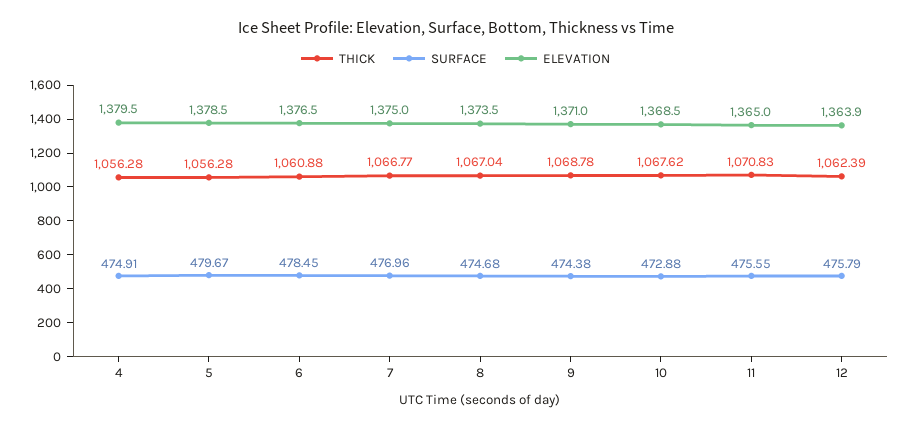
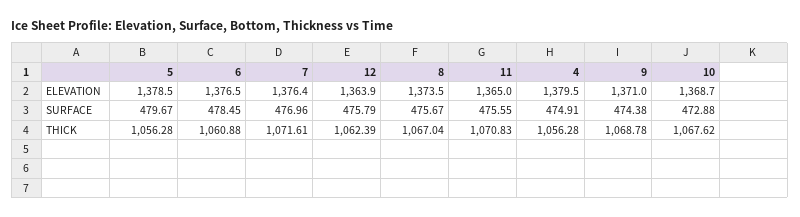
  {
    "THICK": {
      "4": 1056.28,
      "5": 1056.28,
      "6": 1060.88,
-     "7": 1066.77,
+     "7": 1071.61,
      "8": 1067.04,
      "9": 1068.78,
      "10": 1067.62,
      "11": 1070.83,
      "12": 1062.39
    },
    "SURFACE": {
      "4": 474.91,
      "5": 479.67,
      "6": 478.45,
      "7": 476.96,
-     "8": 474.68,
+     "8": 475.67,
      "9": 474.38,
      "10": 472.88,
      "11": 475.55,
      "12": 475.79
    },
    "ELEVATION": {
      "4": 1379.5,
      "5": 1378.5,
      "6": 1376.5,
-     "7": 1375,
+     "7": 1376.4,
      "8": 1373.5,
      "9": 1371,
-     "10": 1368.5,
+     "10": 1368.7,
      "11": 1365,
      "12": 1363.9
    }
  }

